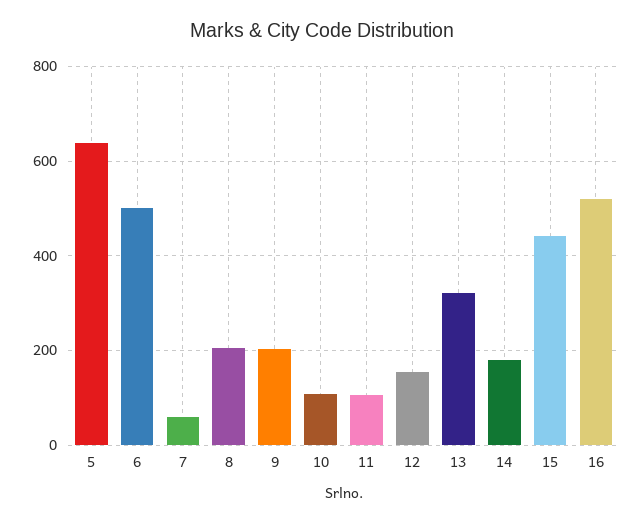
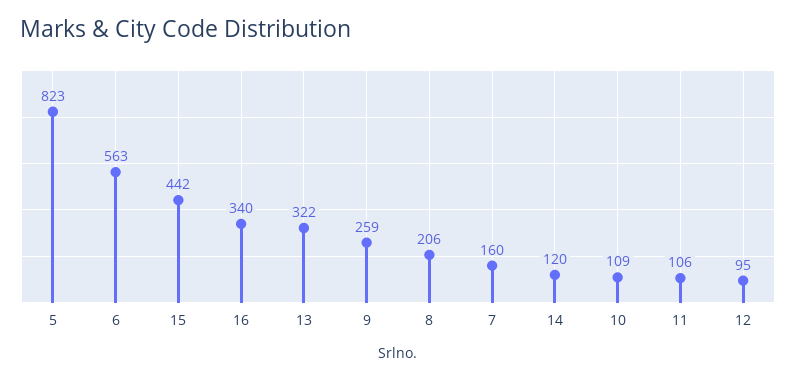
  {
-   "5": 640,
+   "5": 823,
-   "6": 500,
+   "6": 563,
-   "7": 60,
+   "7": 160,
    "8": 206,
-   "9": 200,
+   "9": 259,
    "10": 109,
    "11": 106,
-   "12": 160,
+   "12": 95,
    "13": 322,
-   "14": 180,
+   "14": 120,
    "15": 442,
-   "16": 520
+   "16": 340
  }

